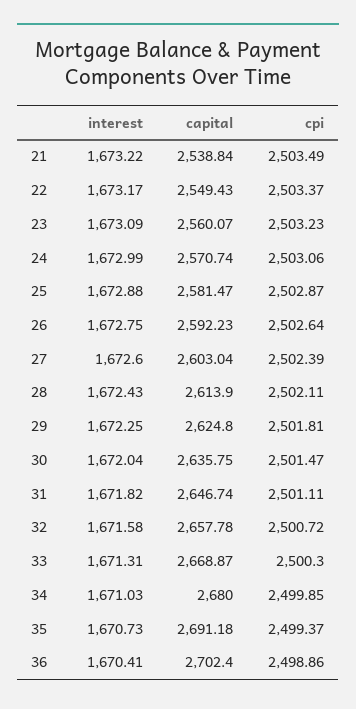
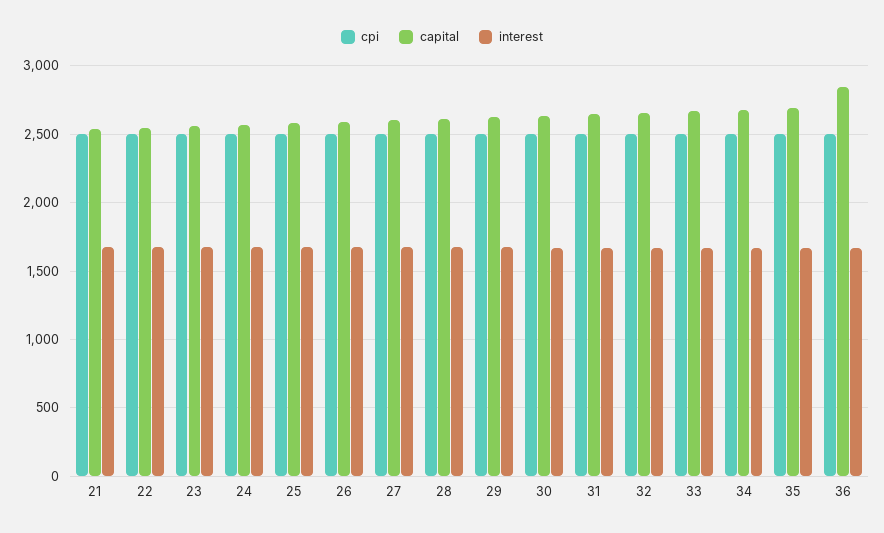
  {
    "interest": {
      "21": 1673.22,
      "22": 1673.17,
      "23": 1673.09,
      "24": 1672.99,
      "25": 1672.88,
      "26": 1672.75,
      "27": 1672.6,
      "28": 1672.43,
      "29": 1672.25,
      "30": 1672.04,
      "31": 1671.82,
      "32": 1671.58,
      "33": 1671.31,
      "34": 1671.03,
      "35": 1670.73,
      "36": 1670.41
    },
    "capital": {
      "21": 2538.84,
      "22": 2549.43,
      "23": 2560.07,
      "24": 2570.74,
      "25": 2581.47,
      "26": 2592.23,
      "27": 2603.04,
      "28": 2613.9,
      "29": 2624.8,
      "30": 2635.75,
      "31": 2646.74,
      "32": 2657.78,
      "33": 2668.87,
      "34": 2680,
      "35": 2691.18,
-     "36": 2702.4
+     "36": 2850
    },
    "cpi": {
      "21": 2503.49,
      "22": 2503.37,
      "23": 2503.23,
      "24": 2503.06,
      "25": 2502.87,
      "26": 2502.64,
      "27": 2502.39,
      "28": 2502.11,
      "29": 2501.81,
      "30": 2501.47,
      "31": 2501.11,
      "32": 2500.72,
      "33": 2500.3,
      "34": 2499.85,
      "35": 2499.37,
      "36": 2498.86
    }
  }

